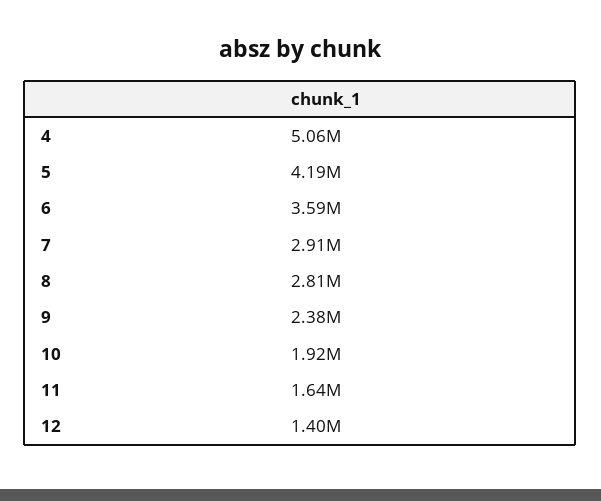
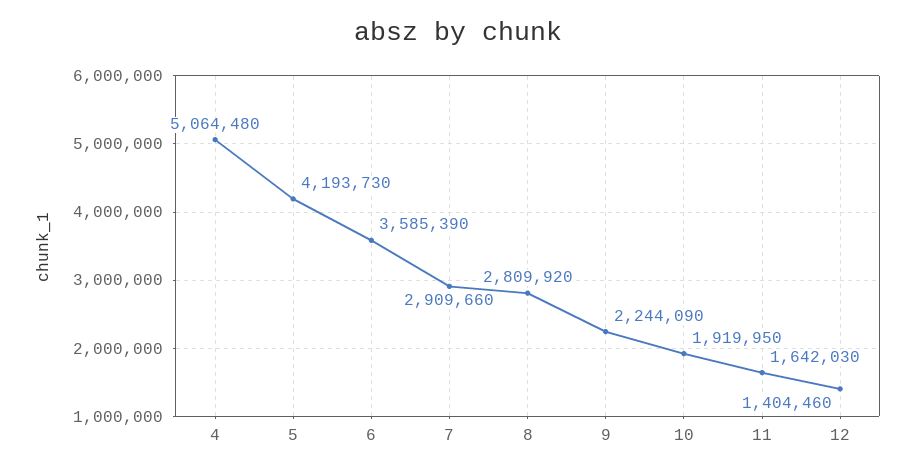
  {
    "4": 5064480,
    "5": 4193730,
    "6": 3585390,
    "7": 2909660,
    "8": 2809920,
-   "9": 2380000,
+   "9": 2244090,
    "10": 1919950,
    "11": 1642030,
    "12": 1404460
  }

